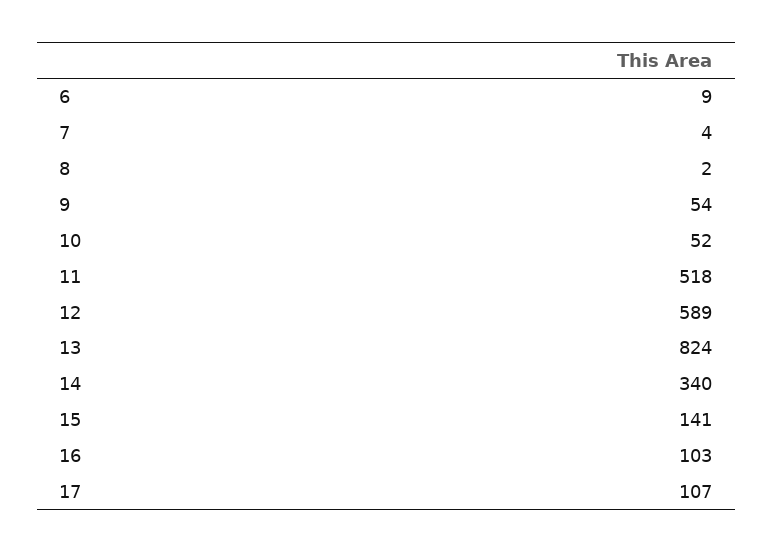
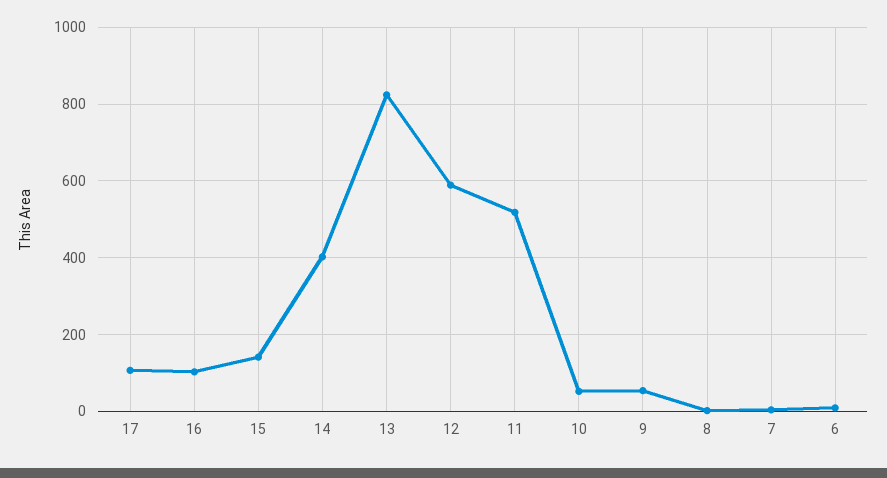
  {
    "6": 9,
    "7": 4,
    "8": 2,
    "9": 54,
    "10": 52,
    "11": 518,
    "12": 589,
    "13": 824,
-   "14": 340,
+   "14": 400,
    "15": 141,
    "16": 103,
    "17": 107
  }

